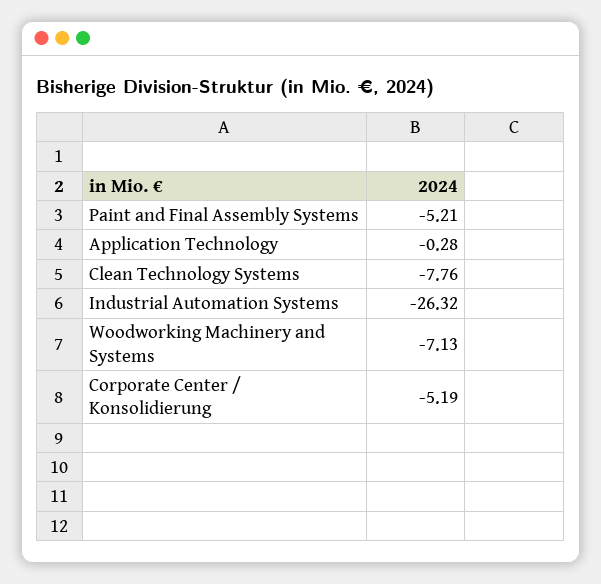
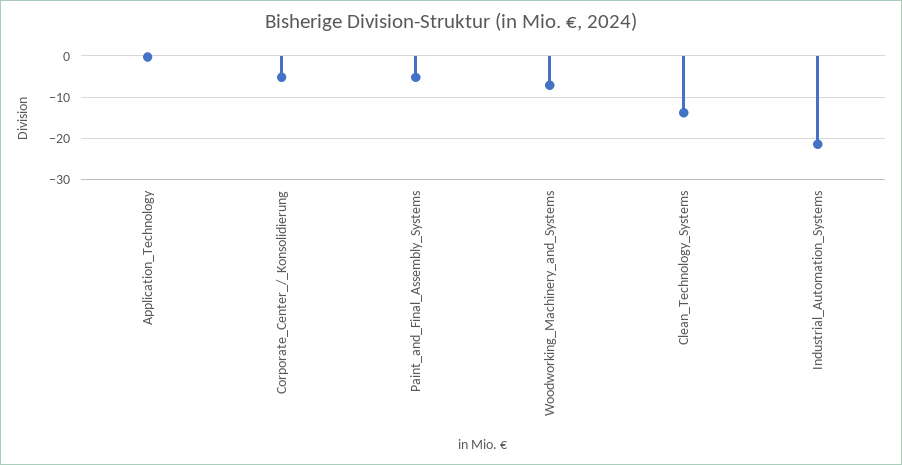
  {
    "Paint and Final Assembly Systems": -5.21,
    "Application Technology": -0.28,
-   "Clean Technology Systems": -7.76,
+   "Clean Technology Systems": -14,
-   "Industrial Automation Systems": -26.32,
+   "Industrial Automation Systems": -22,
    "Woodworking Machinery and Systems": -7.13,
    "Corporate Center / Konsolidierung": -5.19
  }

